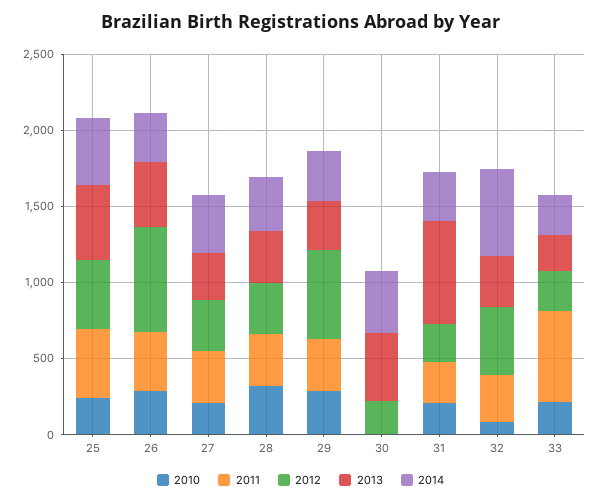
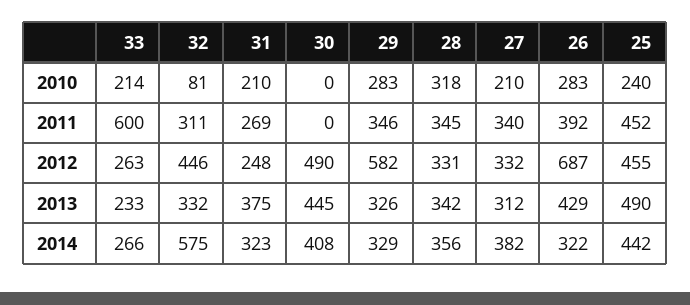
  {
    "2010": {
      "25": 240,
      "26": 283,
      "27": 210,
      "28": 318,
      "29": 283,
      "30": 0,
      "31": 210,
      "32": 81,
      "33": 214
    },
    "2011": {
      "25": 452,
      "26": 392,
      "27": 340,
      "28": 345,
      "29": 346,
      "30": 0,
      "31": 269,
      "32": 311,
      "33": 600
    },
    "2012": {
      "25": 455,
      "26": 687,
      "27": 332,
      "28": 331,
      "29": 582,
-     "30": 200,
+     "30": 490,
      "31": 248,
      "32": 446,
      "33": 263
    },
    "2013": {
      "25": 490,
      "26": 429,
      "27": 312,
      "28": 342,
      "29": 326,
      "30": 445,
-     "31": 700,
+     "31": 375,
      "32": 332,
      "33": 233
    },
    "2014": {
      "25": 442,
      "26": 322,
      "27": 382,
      "28": 356,
      "29": 329,
      "30": 408,
      "31": 323,
      "32": 575,
      "33": 266
    }
  }

